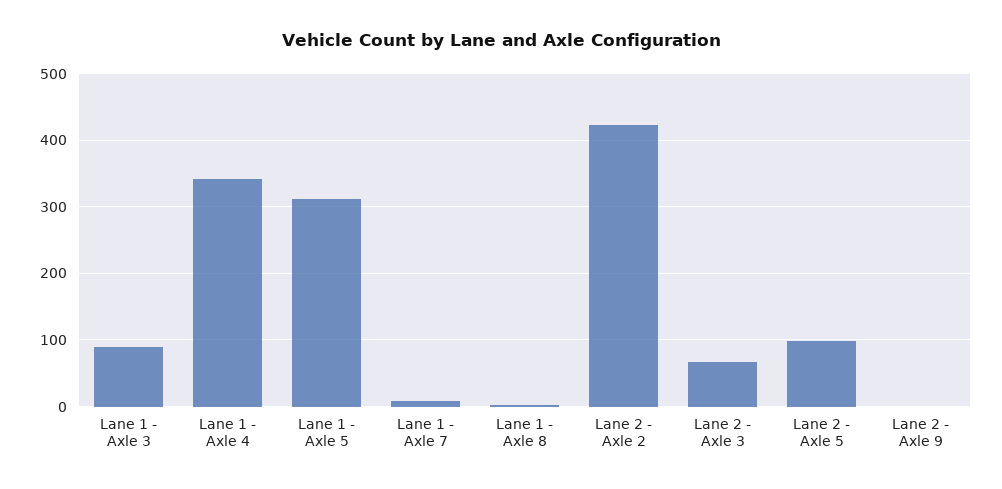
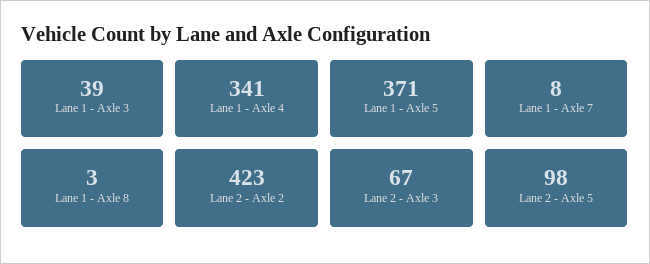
  {
-   "Lane 1 - Axle 3": 90,
+   "Lane 1 - Axle 3": 39,
    "Lane 1 - Axle 4": 341,
-   "Lane 1 - Axle 5": 310,
+   "Lane 1 - Axle 5": 371,
    "Lane 1 - Axle 7": 8,
    "Lane 1 - Axle 8": 3,
    "Lane 2 - Axle 2": 423,
    "Lane 2 - Axle 3": 67,
-   "Lane 2 - Axle 5": 98,
+   "Lane 2 - Axle 5": 98
-   "Lane 2 - Axle 9": 0
  }

